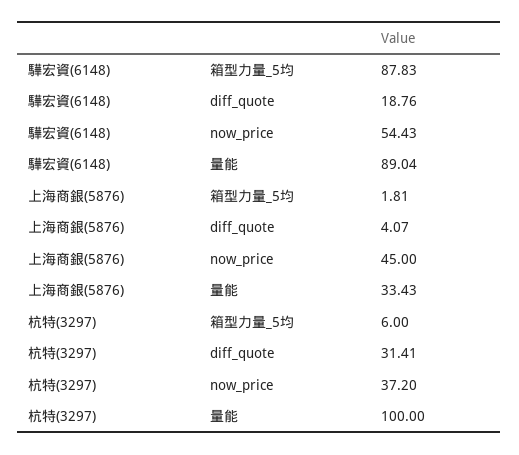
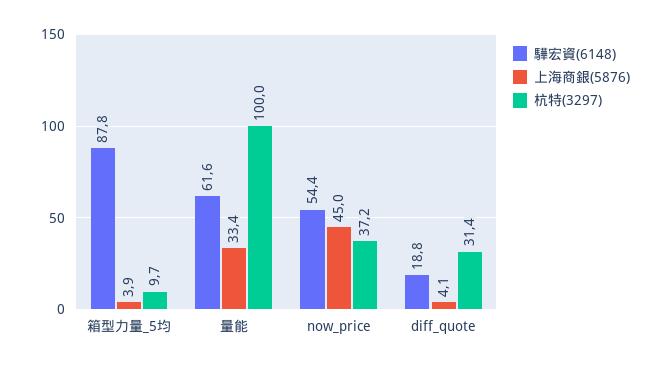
  {
    "驊宏資(6148)": {
      "箱型力量_5均": 87.83,
      "diff_quote": 18.76,
      "now_price": 54.43,
-     "量能": 89.04
+     "量能": 61.6
    },
    "上海商銀(5876)": {
-     "箱型力量_5均": 1.81,
+     "箱型力量_5均": 3.9,
      "diff_quote": 4.07,
      "now_price": 45,
      "量能": 33.43
    },
    "杭特(3297)": {
-     "箱型力量_5均": 6,
+     "箱型力量_5均": 9.7,
      "diff_quote": 31.41,
      "now_price": 37.2,
      "量能": 100
    }
  }

